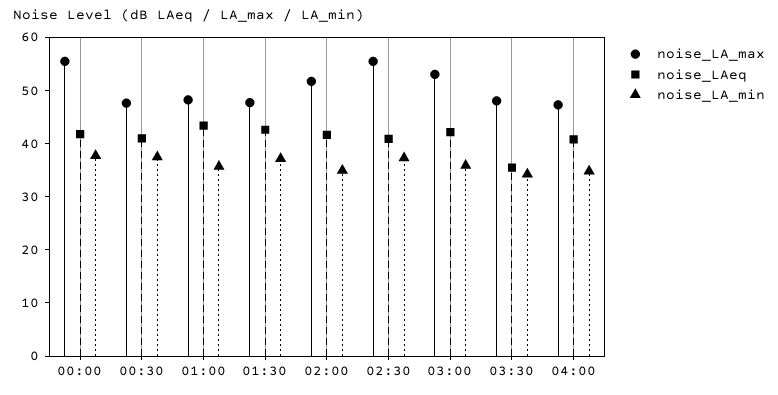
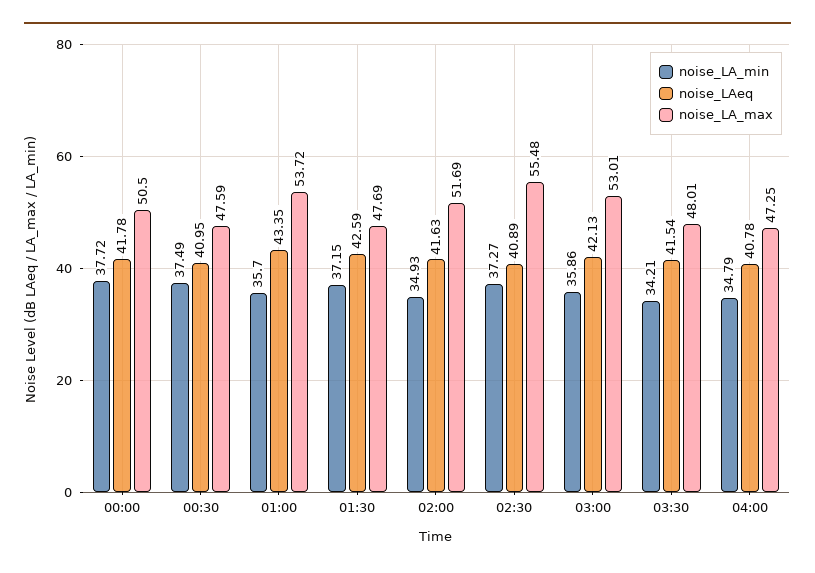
  {
    "noise_LA_max": {
-     "00:00": 56,
+     "00:00": 50.5,
      "00:30": 47.59,
-     "01:00": 48,
+     "01:00": 53.72,
      "01:30": 47.69,
      "02:00": 51.69,
      "02:30": 55.48,
      "03:00": 53.01,
      "03:30": 48.01,
      "04:00": 47.25
    },
    "noise_LAeq": {
      "00:00": 41.78,
      "00:30": 40.95,
      "01:00": 43.35,
      "01:30": 42.59,
      "02:00": 41.63,
      "02:30": 40.89,
      "03:00": 42.13,
-     "03:30": 36,
+     "03:30": 41.54,
      "04:00": 40.78
    },
    "noise_LA_min": {
      "00:00": 37.72,
      "00:30": 37.49,
      "01:00": 35.7,
      "01:30": 37.15,
      "02:00": 34.93,
      "02:30": 37.27,
      "03:00": 35.86,
      "03:30": 34.21,
      "04:00": 34.79
    }
  }

